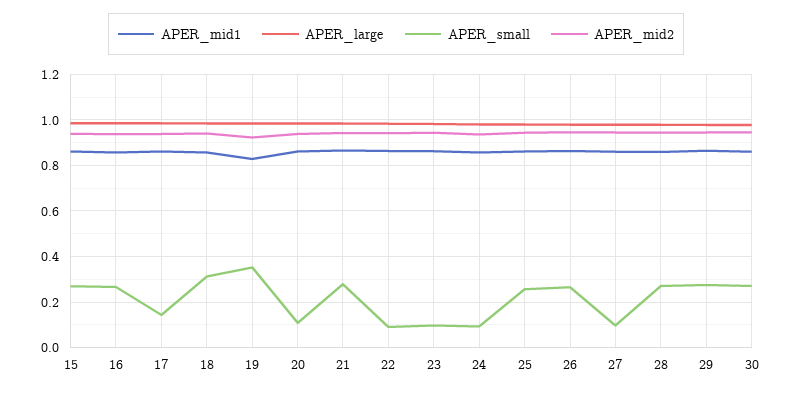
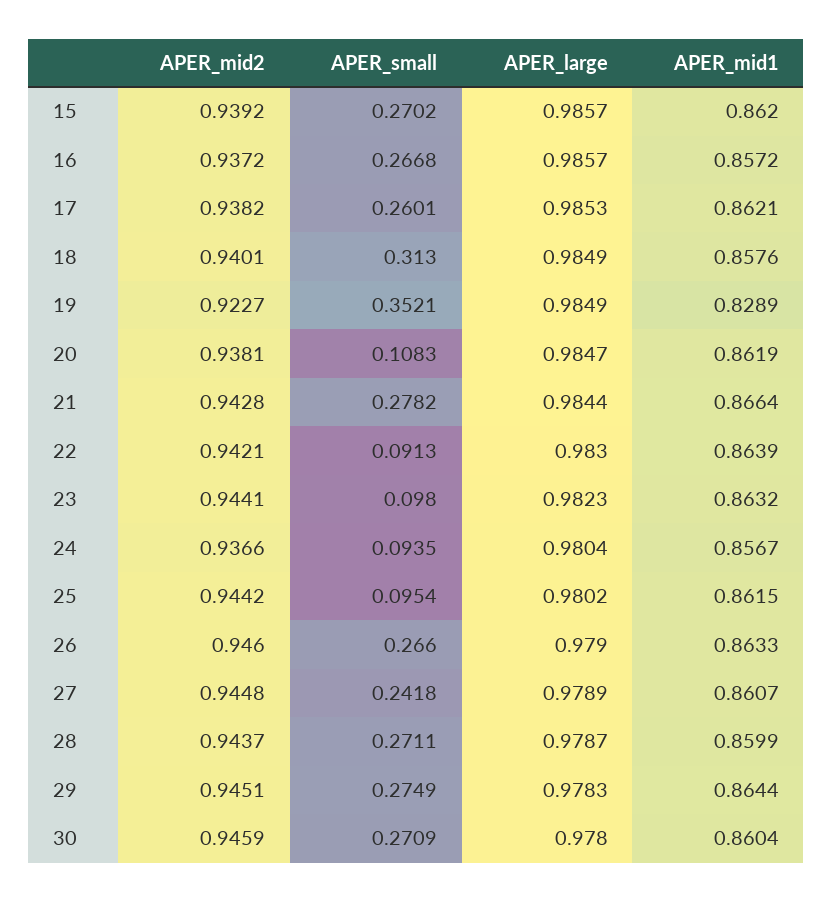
  {
    "APER_mid1": {
      "15": 0.862,
      "16": 0.8572,
      "17": 0.8621,
      "18": 0.8576,
      "19": 0.8289,
      "20": 0.8619,
      "21": 0.8664,
      "22": 0.8639,
      "23": 0.8632,
      "24": 0.8567,
      "25": 0.8615,
      "26": 0.8633,
      "27": 0.8607,
      "28": 0.8599,
      "29": 0.8644,
      "30": 0.8604
    },
    "APER_large": {
      "15": 0.9857,
      "16": 0.9857,
      "17": 0.9853,
      "18": 0.9849,
      "19": 0.9849,
      "20": 0.9847,
      "21": 0.9844,
      "22": 0.983,
      "23": 0.9823,
      "24": 0.9804,
      "25": 0.9802,
      "26": 0.979,
      "27": 0.9789,
      "28": 0.9787,
      "29": 0.9783,
      "30": 0.978
    },
    "APER_small": {
      "15": 0.2702,
      "16": 0.2668,
-     "17": 0.15,
+     "17": 0.2601,
      "18": 0.313,
      "19": 0.3521,
      "20": 0.1083,
      "21": 0.2782,
      "22": 0.0913,
      "23": 0.098,
      "24": 0.0935,
-     "25": 0.25,
+     "25": 0.0954,
      "26": 0.266,
-     "27": 0.1,
+     "27": 0.2418,
      "28": 0.2711,
      "29": 0.2749,
      "30": 0.2709
    },
    "APER_mid2": {
      "15": 0.9392,
      "16": 0.9372,
      "17": 0.9382,
      "18": 0.9401,
      "19": 0.9227,
      "20": 0.9381,
      "21": 0.9428,
      "22": 0.9421,
      "23": 0.9441,
      "24": 0.9366,
      "25": 0.9442,
      "26": 0.946,
      "27": 0.9448,
      "28": 0.9437,
      "29": 0.9451,
      "30": 0.9459
    }
  }

